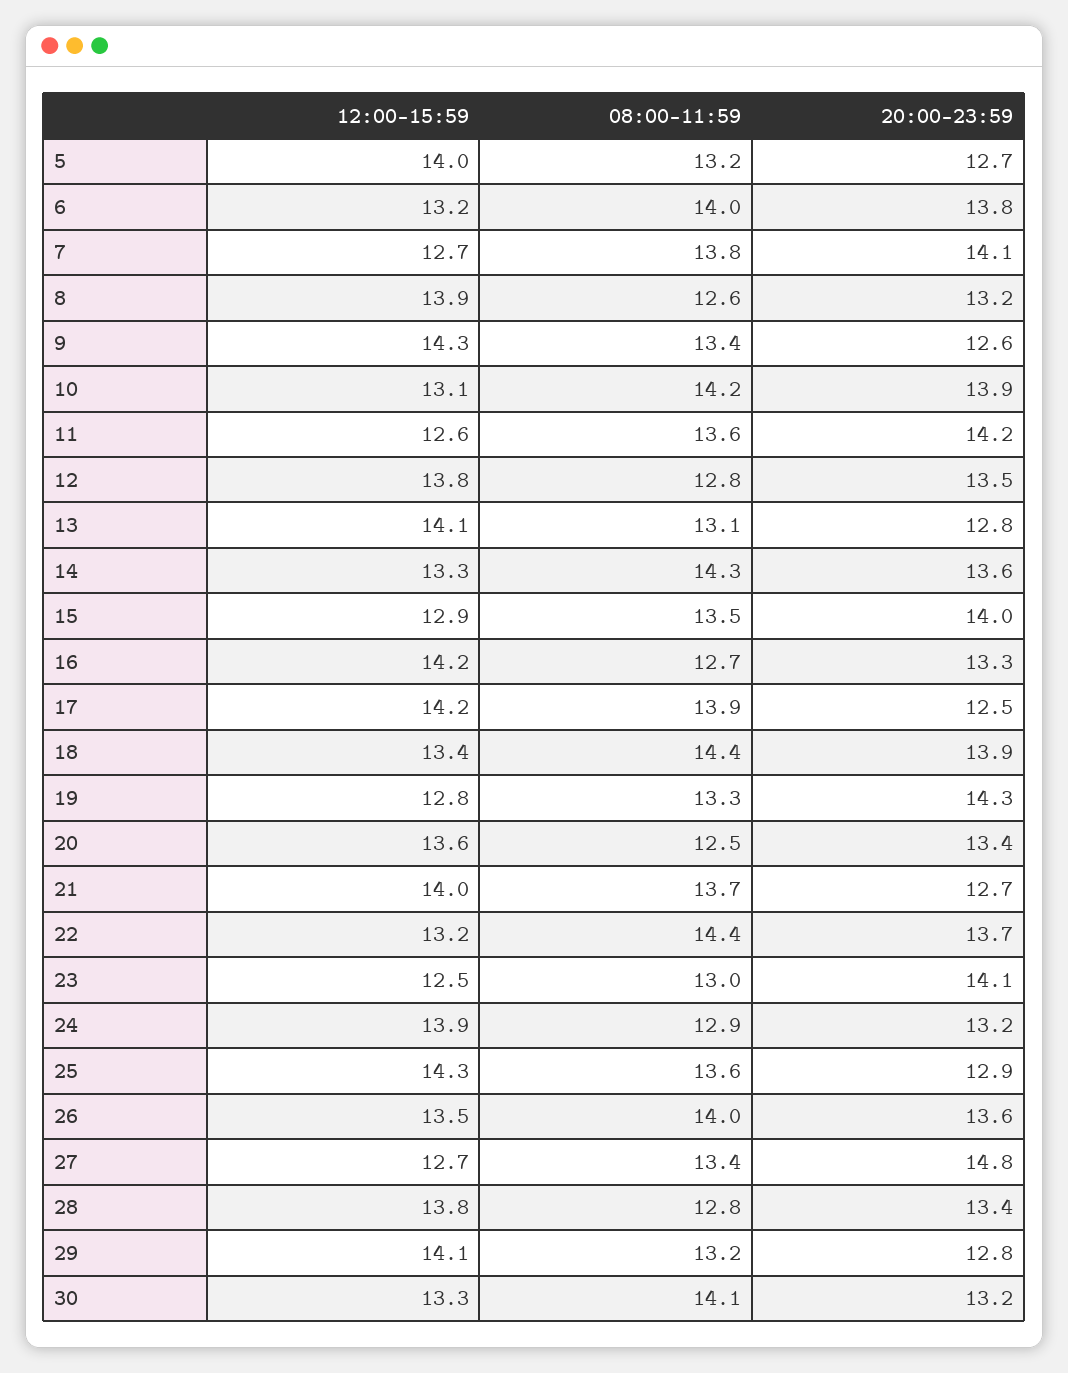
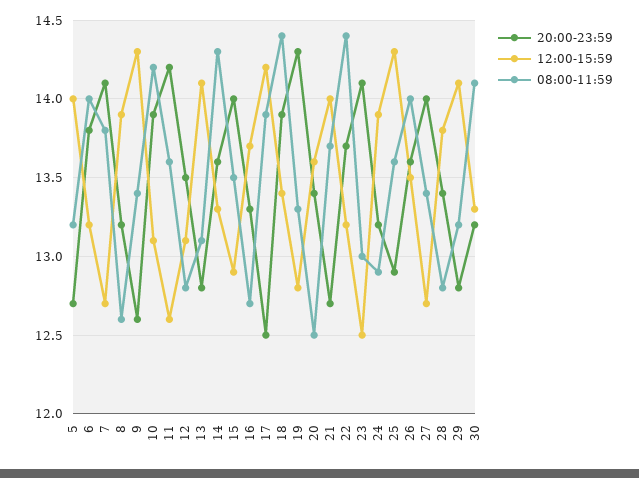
  {
    "12:00-15:59": {
      "5": 14,
      "6": 13.2,
      "7": 12.7,
      "8": 13.9,
      "9": 14.3,
      "10": 13.1,
      "11": 12.6,
-     "12": 13.8,
+     "12": 13.1,
      "13": 14.1,
      "14": 13.3,
      "15": 12.9,
-     "16": 14.2,
+     "16": 13.7,
      "17": 14.2,
      "18": 13.4,
      "19": 12.8,
      "20": 13.6,
      "21": 14,
      "22": 13.2,
      "23": 12.5,
      "24": 13.9,
      "25": 14.3,
      "26": 13.5,
      "27": 12.7,
      "28": 13.8,
      "29": 14.1,
      "30": 13.3
    },
    "08:00-11:59": {
      "5": 13.2,
      "6": 14,
      "7": 13.8,
      "8": 12.6,
      "9": 13.4,
      "10": 14.2,
      "11": 13.6,
      "12": 12.8,
      "13": 13.1,
      "14": 14.3,
      "15": 13.5,
      "16": 12.7,
      "17": 13.9,
      "18": 14.4,
      "19": 13.3,
      "20": 12.5,
      "21": 13.7,
      "22": 14.4,
      "23": 13,
      "24": 12.9,
      "25": 13.6,
      "26": 14,
      "27": 13.4,
      "28": 12.8,
      "29": 13.2,
      "30": 14.1
    },
    "20:00-23:59": {
      "5": 12.7,
      "6": 13.8,
      "7": 14.1,
      "8": 13.2,
      "9": 12.6,
      "10": 13.9,
      "11": 14.2,
      "12": 13.5,
      "13": 12.8,
      "14": 13.6,
      "15": 14,
      "16": 13.3,
      "17": 12.5,
      "18": 13.9,
      "19": 14.3,
      "20": 13.4,
      "21": 12.7,
      "22": 13.7,
      "23": 14.1,
      "24": 13.2,
      "25": 12.9,
      "26": 13.6,
-     "27": 14.8,
+     "27": 14,
      "28": 13.4,
      "29": 12.8,
      "30": 13.2
    }
  }

